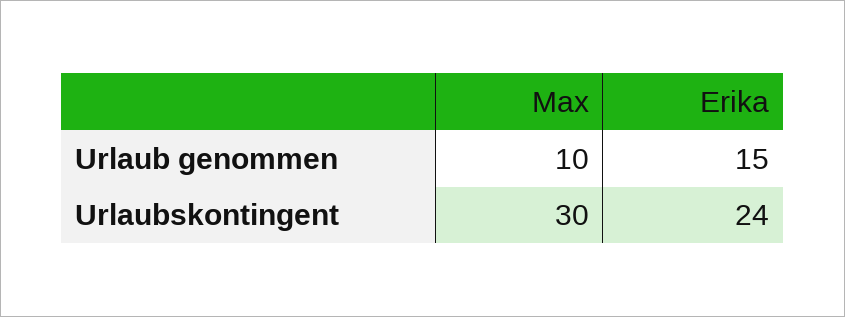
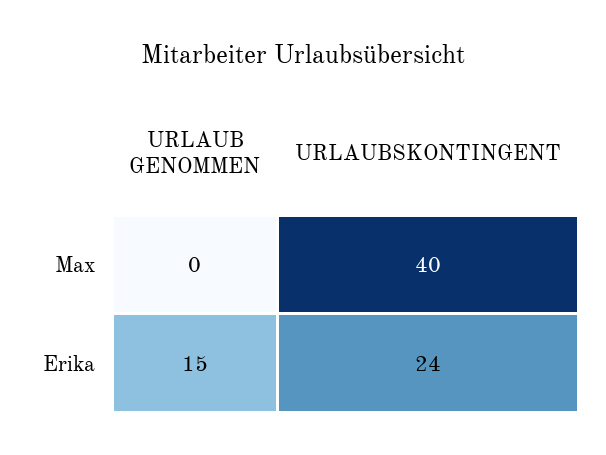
  {
    "Max": {
-     "Urlaub genommen": 10,
+     "Urlaub genommen": 0,
-     "Urlaubskontingent": 30
+     "Urlaubskontingent": 40
    },
    "Erika": {
      "Urlaub genommen": 15,
      "Urlaubskontingent": 24
    }
  }

